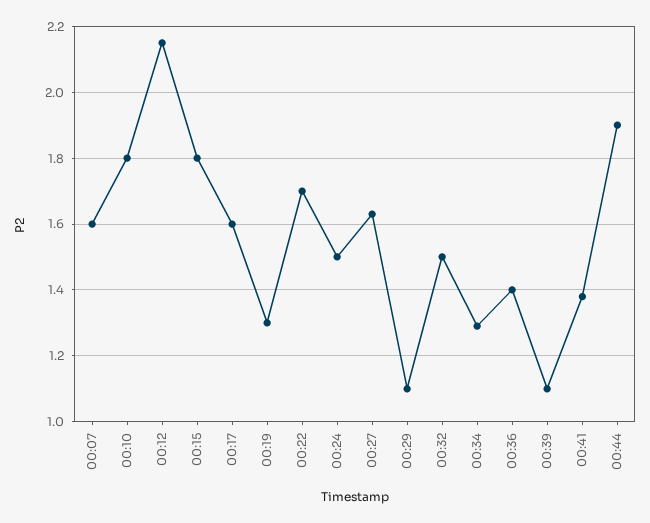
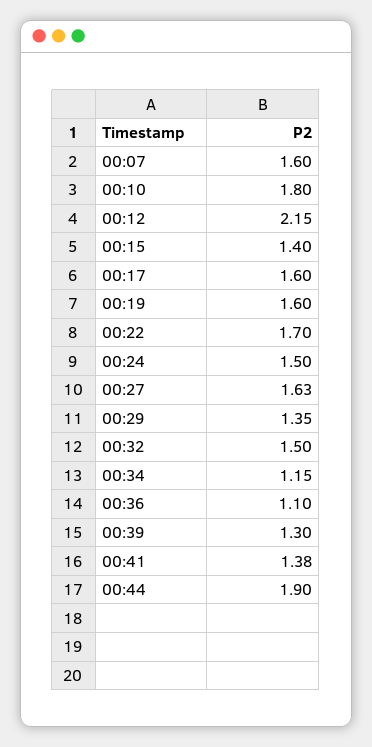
  {
    "00:07": 1.6,
    "00:10": 1.8,
    "00:12": 2.15,
-   "00:15": 1.8,
+   "00:15": 1.4,
    "00:17": 1.6,
-   "00:19": 1.3,
+   "00:19": 1.6,
    "00:22": 1.7,
    "00:24": 1.5,
    "00:27": 1.63,
-   "00:29": 1.1,
+   "00:29": 1.35,
    "00:32": 1.5,
-   "00:34": 1.3,
+   "00:34": 1.15,
-   "00:36": 1.4,
+   "00:36": 1.1,
-   "00:39": 1.1,
+   "00:39": 1.3,
    "00:41": 1.38,
    "00:44": 1.9
  }

